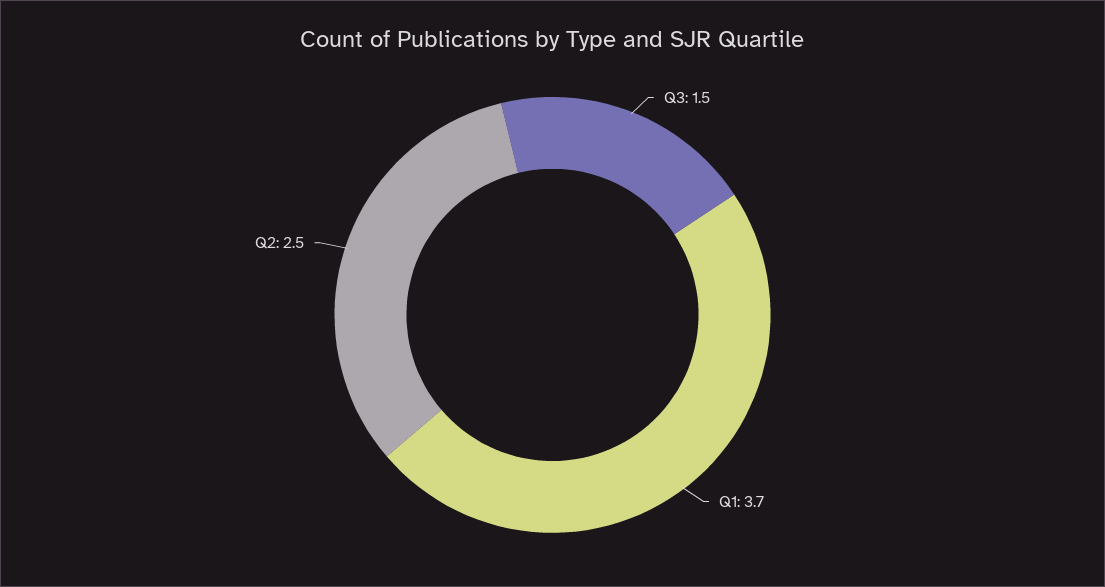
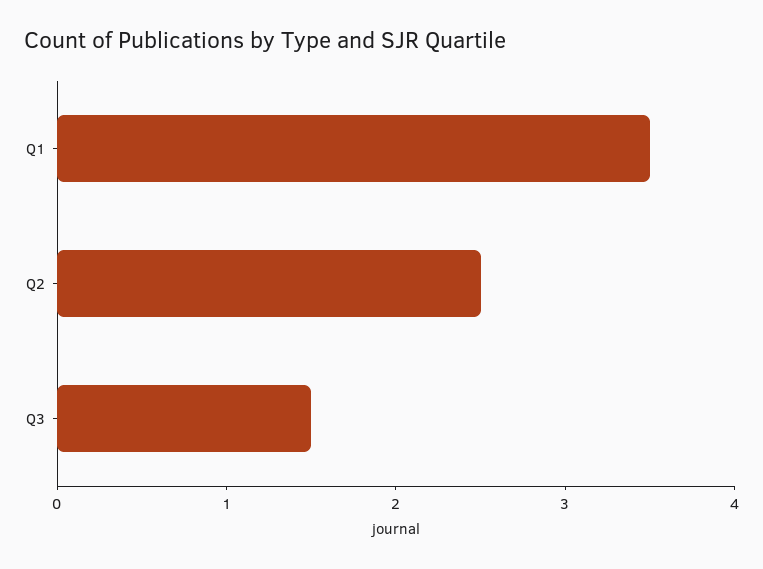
  {
    "Q3": 1.5,
-   "Q1": 3.7,
+   "Q1": 3.5,
    "Q2": 2.5
  }

